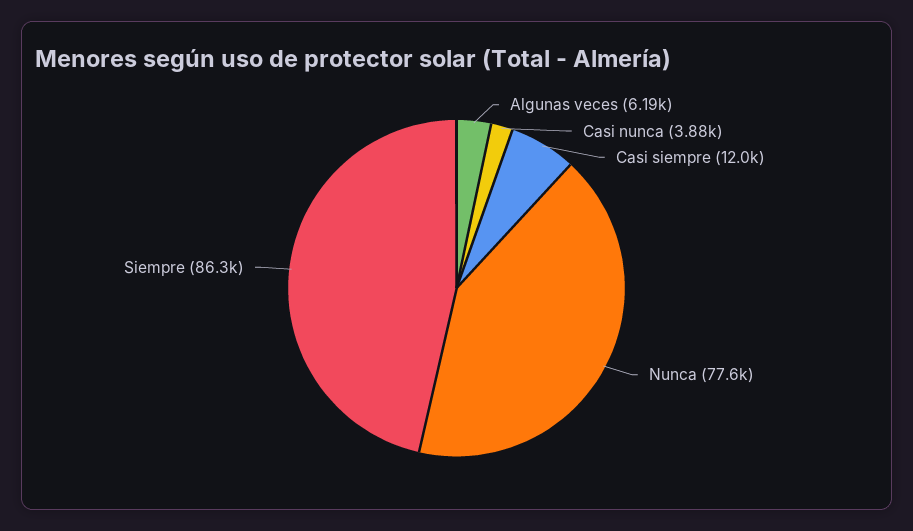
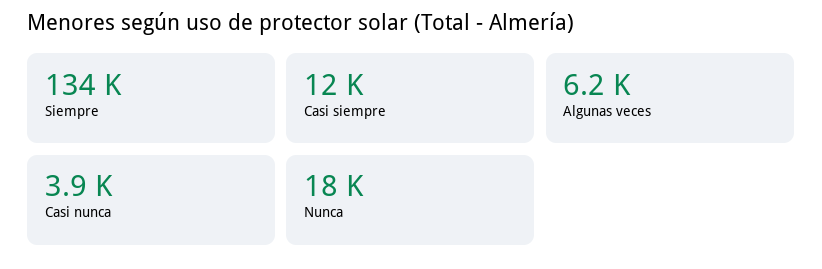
  {
    "Algunas veces": 6190,
    "Casi nunca": 3880,
    "Casi siempre": 12000,
-   "Nunca": 77600,
+   "Nunca": 18000,
-   "Siempre": 86300
+   "Siempre": 134000
  }

